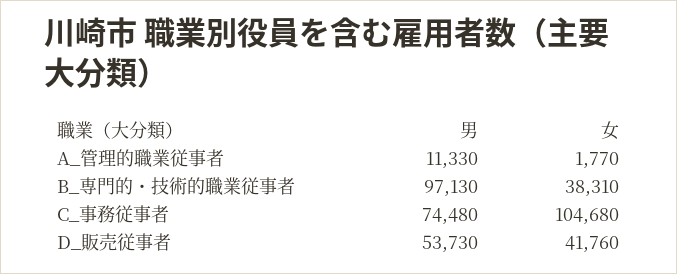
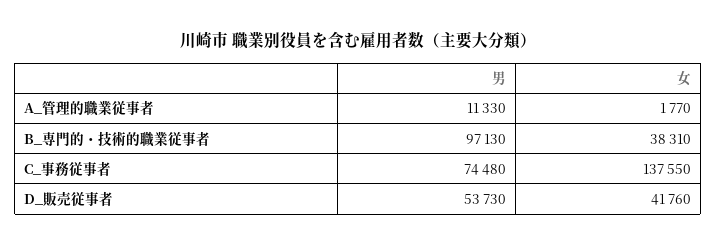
  {
    "男": {
      "A_管理的職業従事者": 11330,
      "B_専門的・技術的職業従事者": 97130,
      "C_事務従事者": 74480,
      "D_販売従事者": 53730
    },
    "女": {
      "A_管理的職業従事者": 1770,
      "B_専門的・技術的職業従事者": 38310,
-     "C_事務従事者": 104680,
+     "C_事務従事者": 137550,
      "D_販売従事者": 41760
    }
  }

